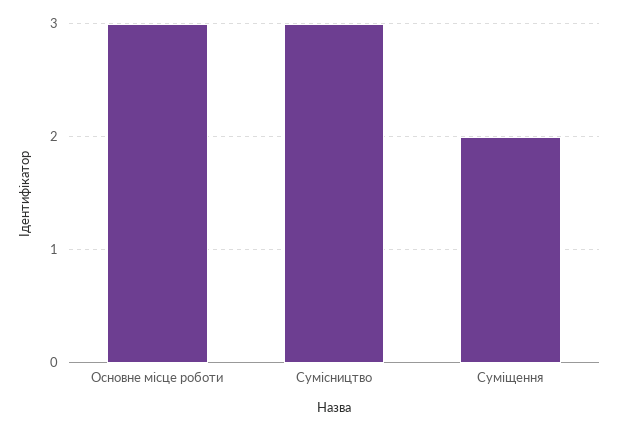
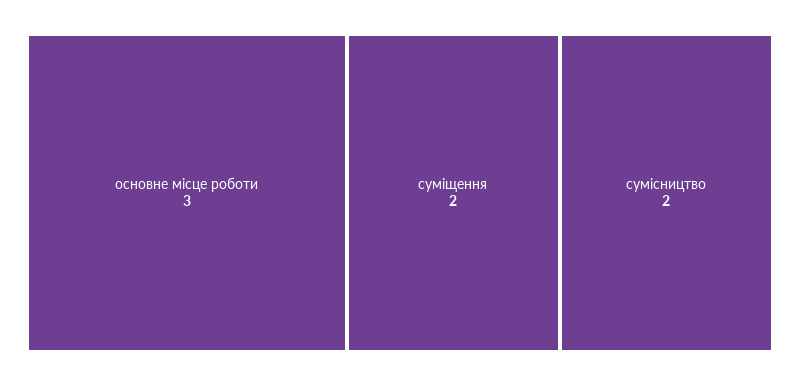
  {
    "Основне місце роботи": 3,
-   "Сумісництво": 3,
+   "Сумісництво": 2,
    "Суміщення": 2
  }

